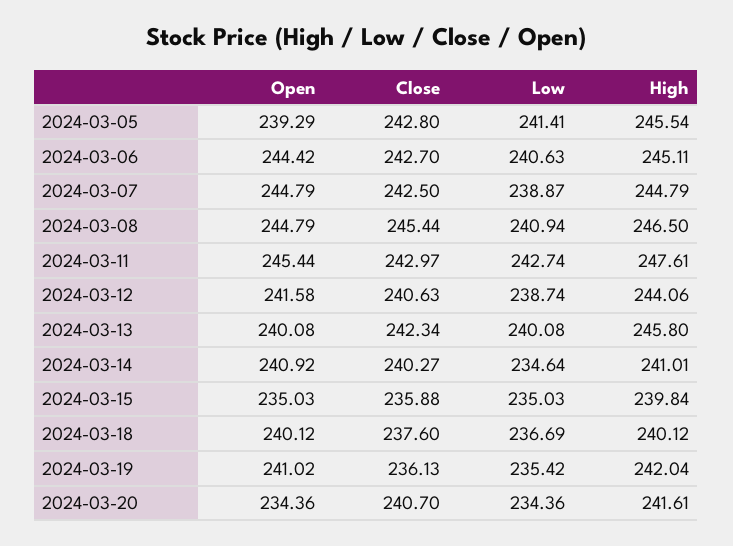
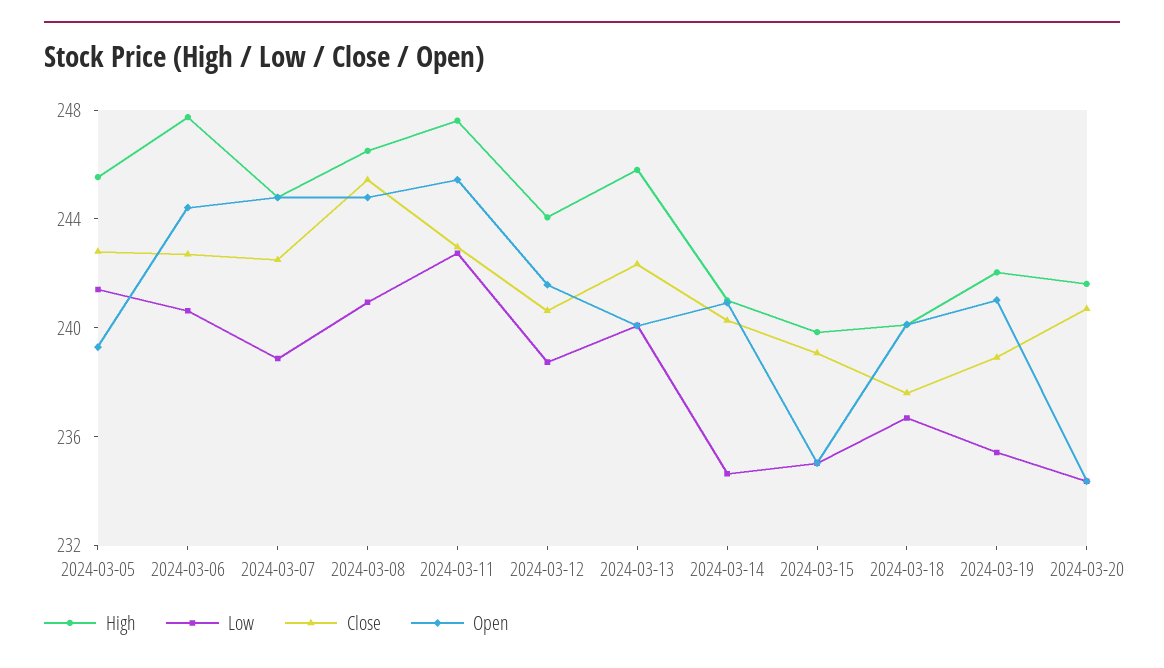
  {
    "Open": {
      "2024-03-05": 239.29,
      "2024-03-06": 244.42,
      "2024-03-07": 244.79,
      "2024-03-08": 244.79,
      "2024-03-11": 245.44,
      "2024-03-12": 241.58,
      "2024-03-13": 240.08,
      "2024-03-14": 240.92,
      "2024-03-15": 235.03,
      "2024-03-18": 240.12,
      "2024-03-19": 241.02,
      "2024-03-20": 234.36
    },
    "Close": {
      "2024-03-05": 242.8,
      "2024-03-06": 242.7,
      "2024-03-07": 242.5,
      "2024-03-08": 245.44,
      "2024-03-11": 242.97,
      "2024-03-12": 240.63,
      "2024-03-13": 242.34,
      "2024-03-14": 240.27,
-     "2024-03-15": 235.88,
+     "2024-03-15": 239,
      "2024-03-18": 237.6,
-     "2024-03-19": 236.13,
+     "2024-03-19": 239,
      "2024-03-20": 240.7
    },
    "Low": {
      "2024-03-05": 241.41,
      "2024-03-06": 240.63,
      "2024-03-07": 238.87,
      "2024-03-08": 240.94,
      "2024-03-11": 242.74,
      "2024-03-12": 238.74,
      "2024-03-13": 240.08,
      "2024-03-14": 234.64,
      "2024-03-15": 235.03,
      "2024-03-18": 236.69,
      "2024-03-19": 235.42,
      "2024-03-20": 234.36
    },
    "High": {
      "2024-03-05": 245.54,
-     "2024-03-06": 245.11,
+     "2024-03-06": 248,
      "2024-03-07": 244.79,
      "2024-03-08": 246.5,
      "2024-03-11": 247.61,
      "2024-03-12": 244.06,
      "2024-03-13": 245.8,
      "2024-03-14": 241.01,
      "2024-03-15": 239.84,
      "2024-03-18": 240.12,
      "2024-03-19": 242.04,
      "2024-03-20": 241.61
    }
  }

